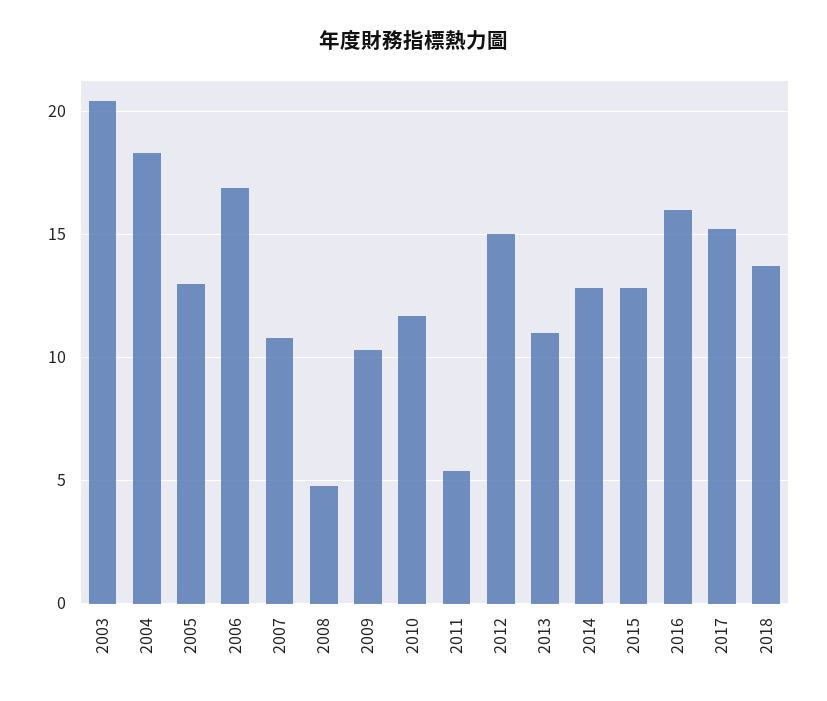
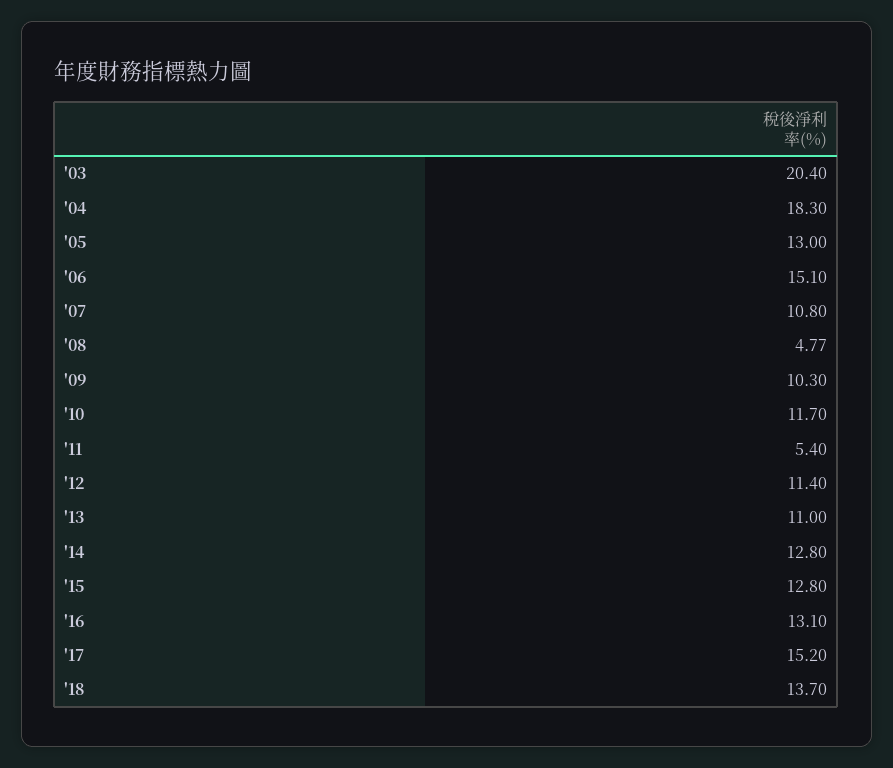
  {
    "2003": 20.4,
    "2004": 18.3,
    "2005": 13,
-   "2006": 17,
+   "2006": 15.1,
    "2007": 10.8,
    "2008": 4.77,
    "2009": 10.3,
    "2010": 11.7,
    "2011": 5.4,
-   "2012": 15,
+   "2012": 11.4,
    "2013": 11,
    "2014": 12.8,
    "2015": 12.8,
-   "2016": 16,
+   "2016": 13.1,
    "2017": 15.2,
    "2018": 13.7
  }

